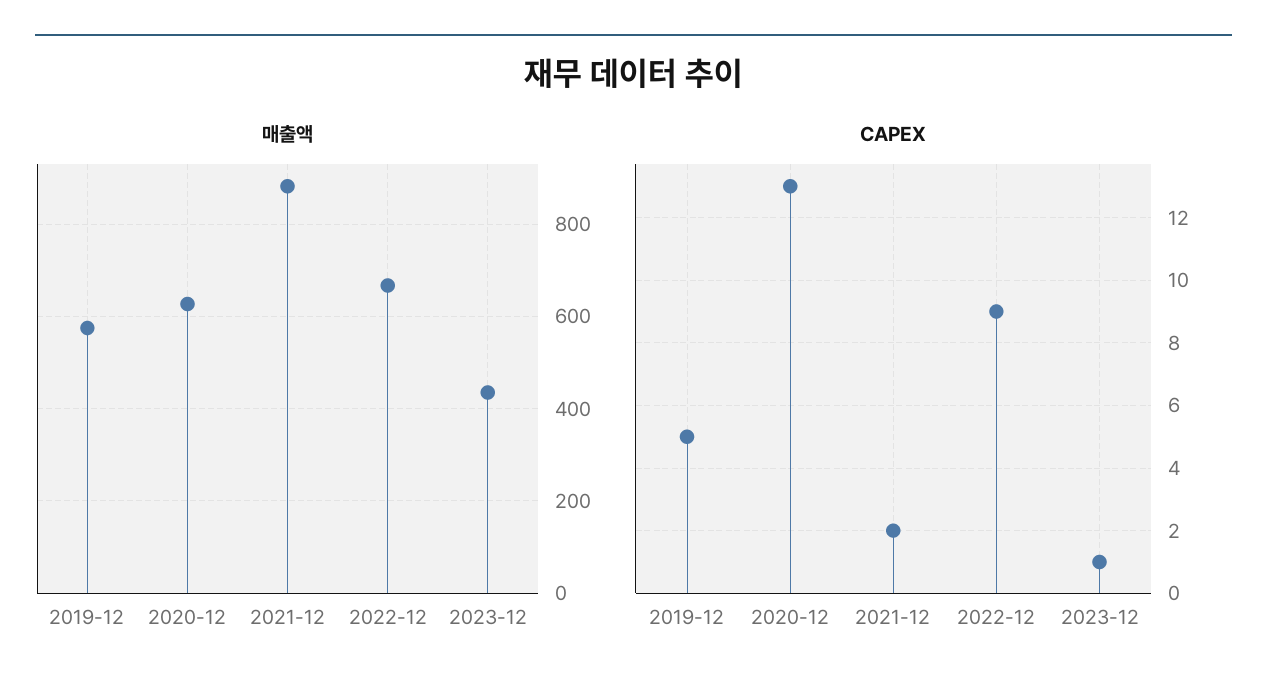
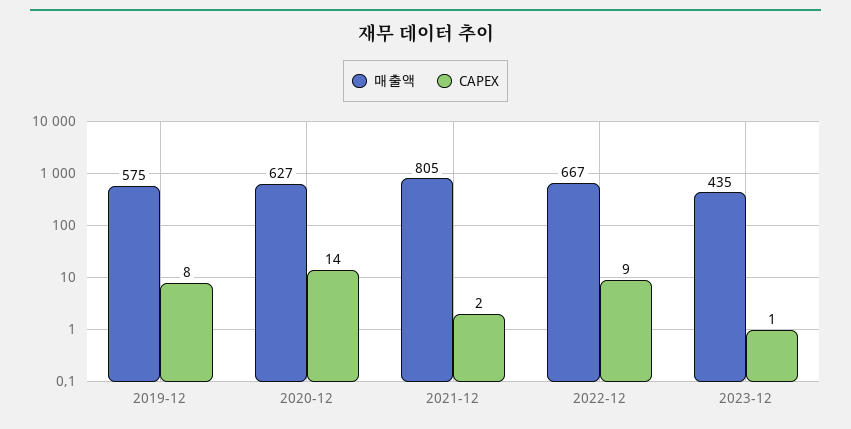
  {
    "매출액": {
      "2019-12": 575,
      "2020-12": 627,
-     "2021-12": 880,
+     "2021-12": 805,
      "2022-12": 667,
      "2023-12": 435
    },
    "CAPEX": {
-     "2019-12": 5,
+     "2019-12": 8,
-     "2020-12": 13,
+     "2020-12": 14,
      "2021-12": 2,
      "2022-12": 9,
      "2023-12": 1
    }
  }

